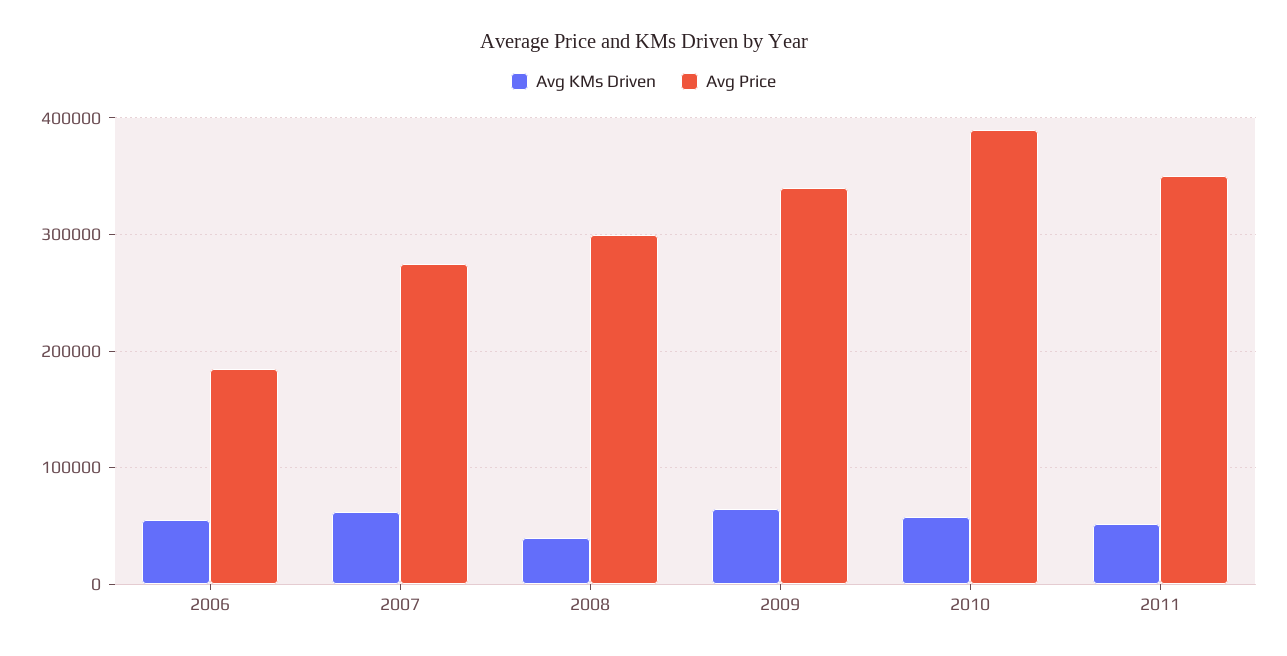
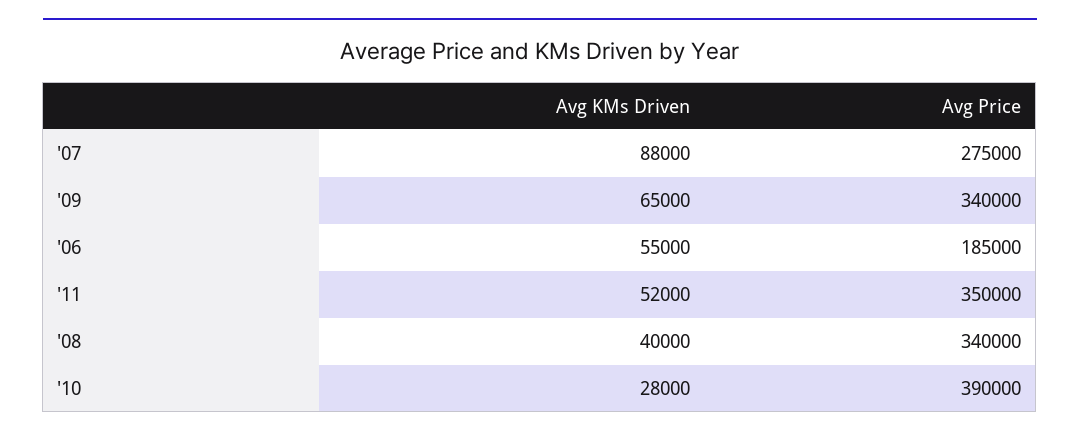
  {
    "Avg KMs Driven": {
      "2006": 55000,
-     "2007": 60000,
+     "2007": 88000,
      "2008": 40000,
      "2009": 65000,
-     "2010": 60000,
+     "2010": 28000,
      "2011": 52000
    },
    "Avg Price": {
      "2006": 185000,
      "2007": 275000,
-     "2008": 300000,
+     "2008": 340000,
      "2009": 340000,
      "2010": 390000,
      "2011": 350000
    }
  }

